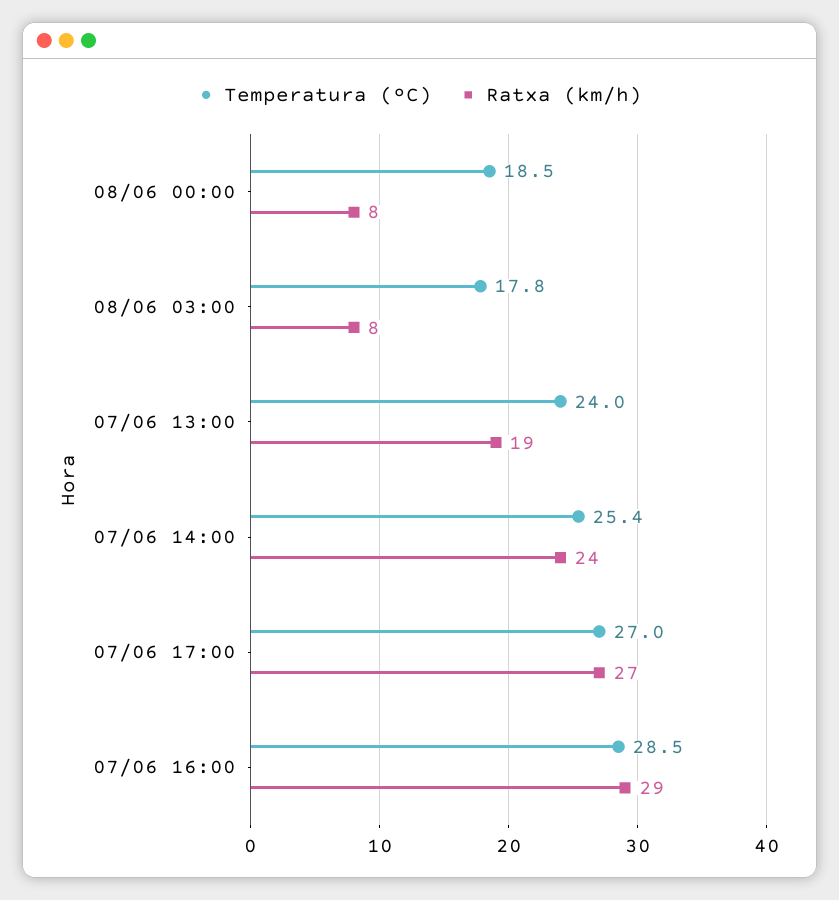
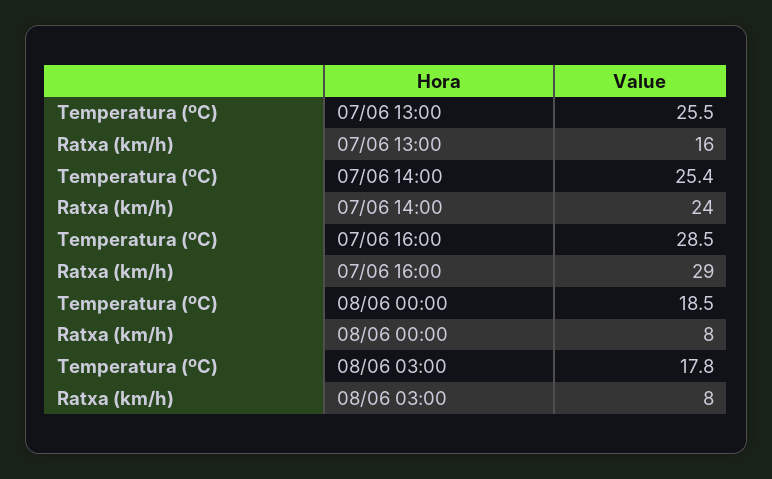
  {
    "Temperatura (ºC)": {
      "08/06 00:00": 18.5,
      "08/06 03:00": 17.8,
-     "07/06 13:00": 24,
+     "07/06 13:00": 25.5,
      "07/06 14:00": 25.4,
-     "07/06 17:00": 27,
      "07/06 16:00": 28.5
    },
    "Ratxa (km/h)": {
      "08/06 00:00": 8,
      "08/06 03:00": 8,
-     "07/06 13:00": 19,
+     "07/06 13:00": 16,
      "07/06 14:00": 24,
-     "07/06 17:00": 27,
      "07/06 16:00": 29
    }
  }

